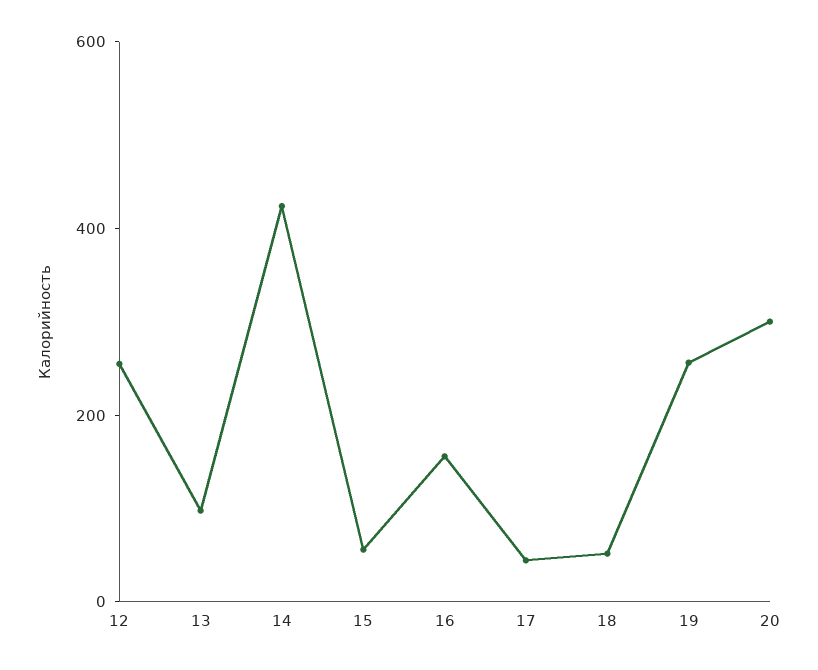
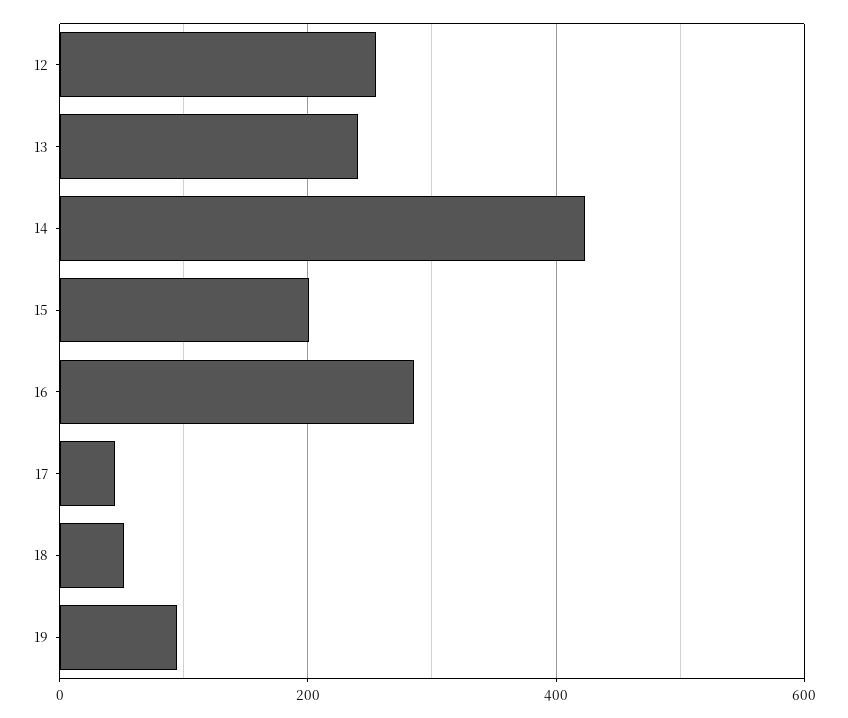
  {
    "12": 260,
-   "13": 100,
+   "13": 240,
    "14": 420,
-   "15": 50,
+   "15": 200,
-   "16": 150,
+   "16": 280,
    "17": 40,
    "18": 60,
-   "19": 250,
+   "19": 100
-   "20": 300
  }

